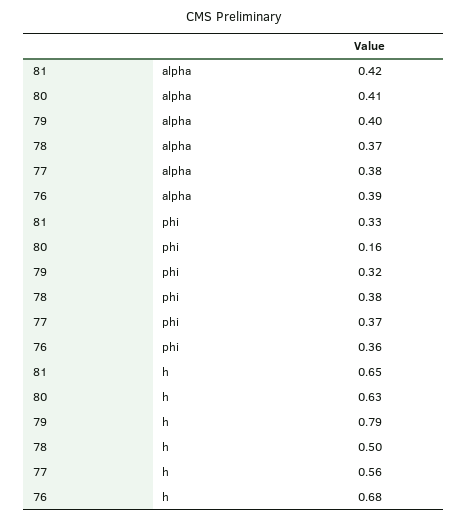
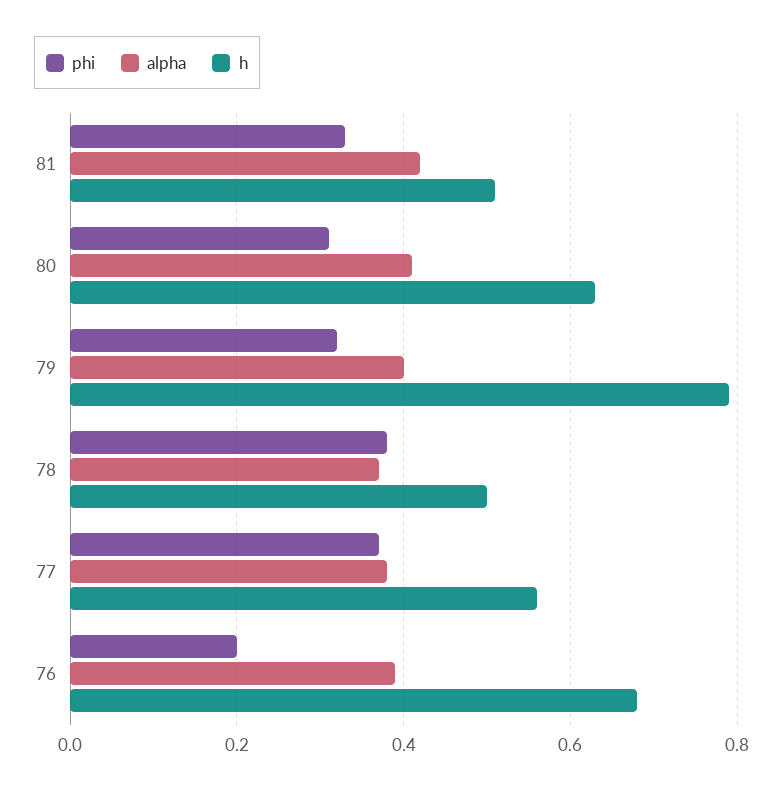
  {
    "alpha": {
      "81": 0.42,
      "80": 0.41,
      "79": 0.4,
      "78": 0.37,
      "77": 0.38,
      "76": 0.39
    },
    "phi": {
      "81": 0.33,
-     "80": 0.16,
+     "80": 0.3,
      "79": 0.32,
      "78": 0.38,
      "77": 0.37,
-     "76": 0.36
+     "76": 0.2
    },
    "h": {
-     "81": 0.65,
+     "81": 0.5,
      "80": 0.63,
      "79": 0.79,
      "78": 0.5,
      "77": 0.56,
      "76": 0.68
    }
  }

